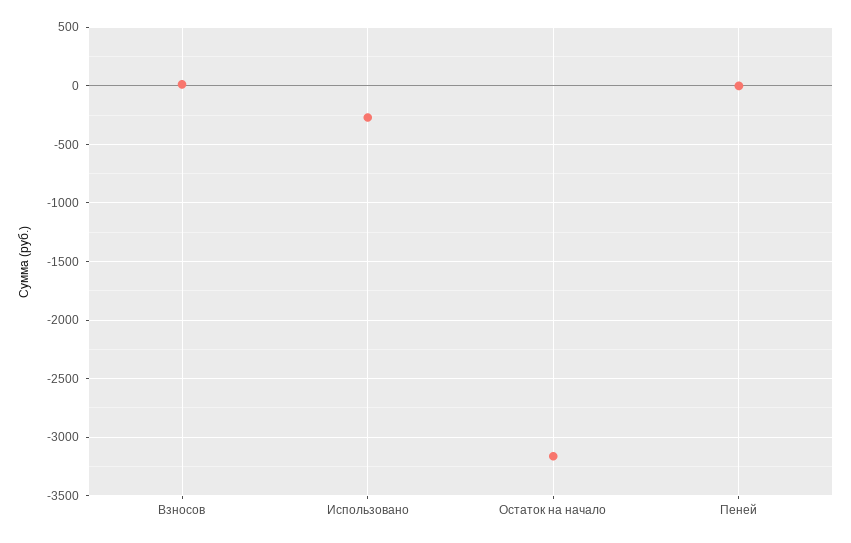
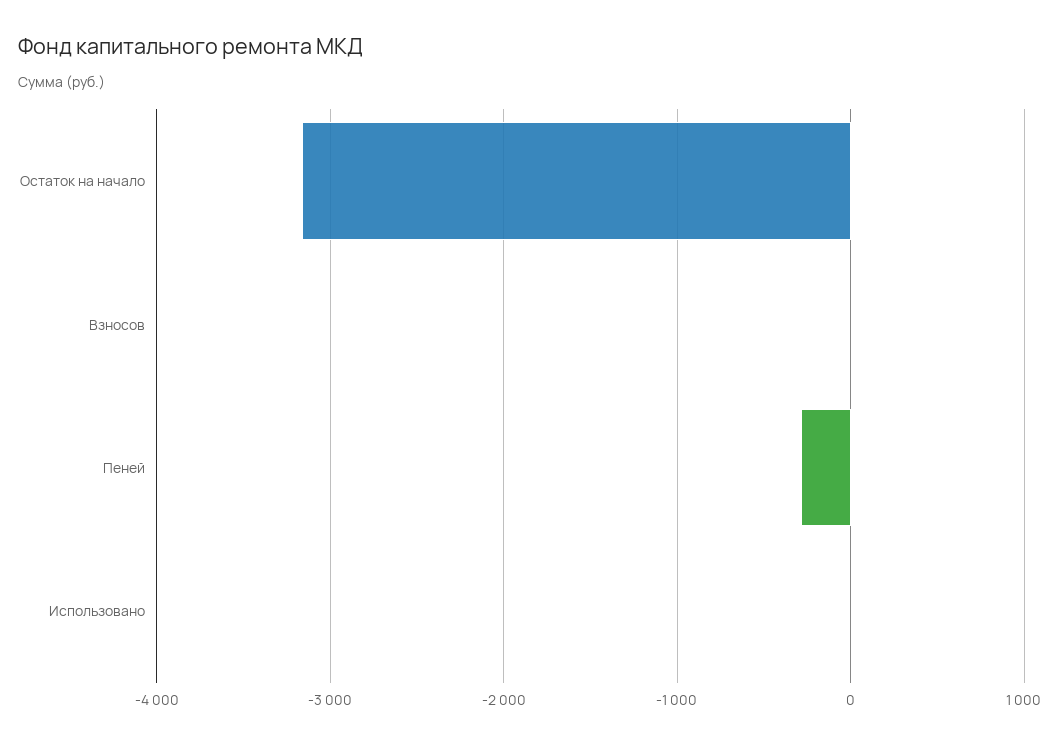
  {
    "Взносов": 0,
-   "Использовано": -300,
+   "Использовано": 0,
    "Остаток на начало": -3200,
-   "Пеней": 0
+   "Пеней": -300
  }

